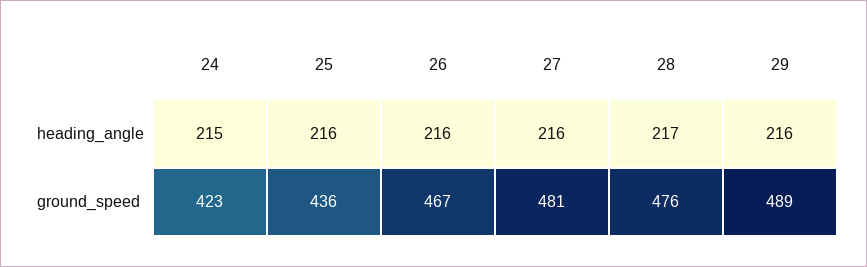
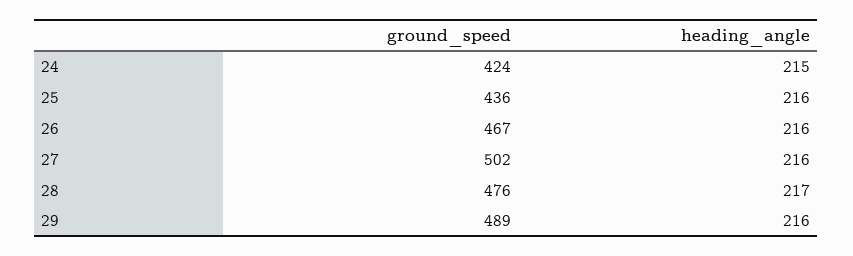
  {
    "24": {
      "heading_angle": 215,
-     "ground_speed": 423
+     "ground_speed": 424
    },
    "25": {
      "heading_angle": 216,
      "ground_speed": 436
    },
    "26": {
      "heading_angle": 216,
      "ground_speed": 467
    },
    "27": {
      "heading_angle": 216,
-     "ground_speed": 481
+     "ground_speed": 502
    },
    "28": {
      "heading_angle": 217,
      "ground_speed": 476
    },
    "29": {
      "heading_angle": 216,
      "ground_speed": 489
    }
  }

